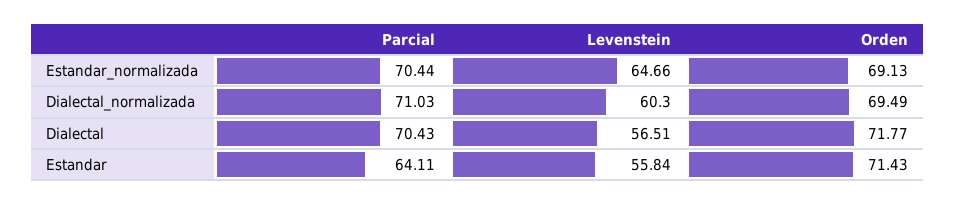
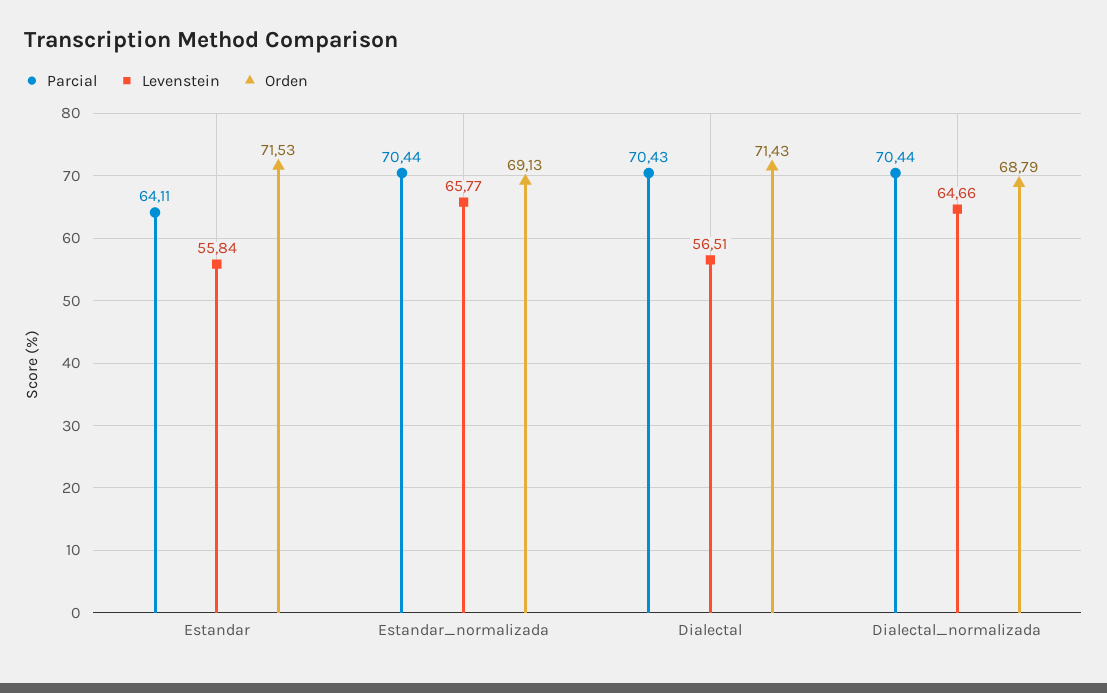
  {
    "Parcial": {
      "Estandar_normalizada": 70.44,
-     "Dialectal_normalizada": 71.03,
+     "Dialectal_normalizada": 70.44,
      "Dialectal": 70.43,
      "Estandar": 64.11
    },
    "Levenstein": {
-     "Estandar_normalizada": 64.66,
+     "Estandar_normalizada": 65.77,
-     "Dialectal_normalizada": 60.3,
+     "Dialectal_normalizada": 64.66,
      "Dialectal": 56.51,
      "Estandar": 55.84
    },
    "Orden": {
      "Estandar_normalizada": 69.13,
-     "Dialectal_normalizada": 69.49,
+     "Dialectal_normalizada": 68.79,
-     "Dialectal": 71.77,
+     "Dialectal": 71.43,
-     "Estandar": 71.43
+     "Estandar": 71.53
    }
  }

